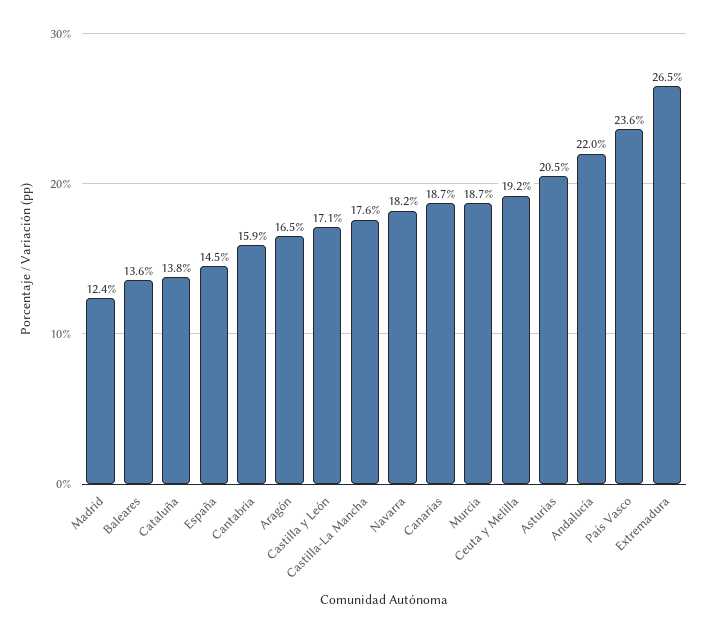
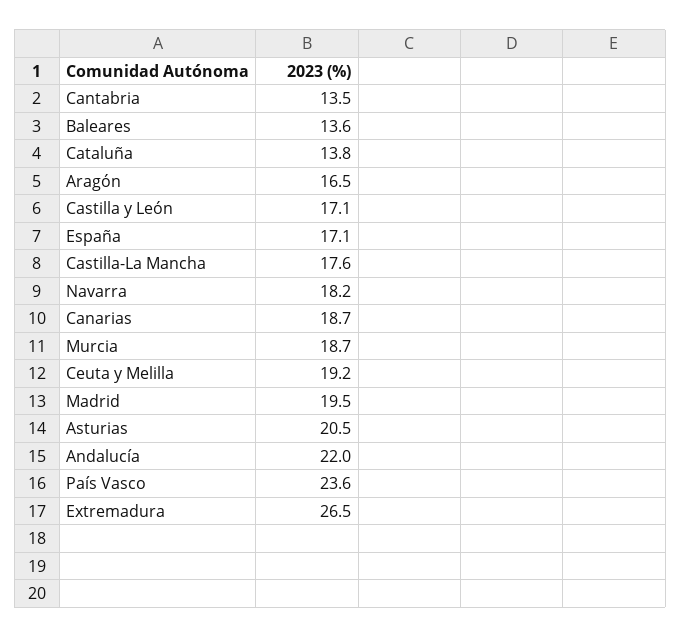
  {
-   "Madrid": 12.4,
+   "Madrid": 19.5,
    "Baleares": 13.6,
    "Cataluña": 13.8,
-   "España": 14.5,
+   "España": 17.1,
-   "Cantabria": 15.9,
+   "Cantabria": 13.5,
    "Aragón": 16.5,
    "Castilla y León": 17.1,
    "Castilla-La Mancha": 17.6,
    "Navarra": 18.2,
    "Canarias": 18.7,
    "Murcia": 18.7,
    "Ceuta y Melilla": 19.2,
    "Asturias": 20.5,
    "Andalucía": 22,
    "País Vasco": 23.6,
    "Extremadura": 26.5
  }

